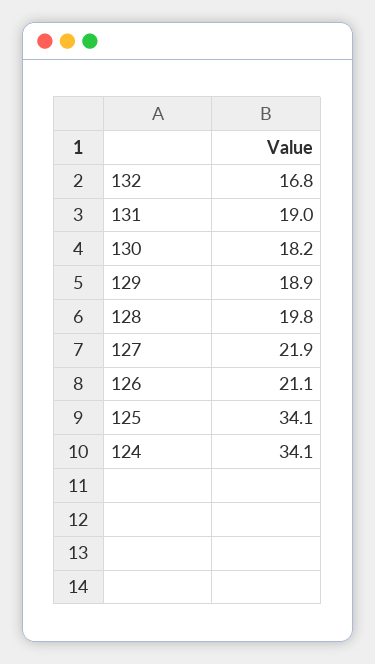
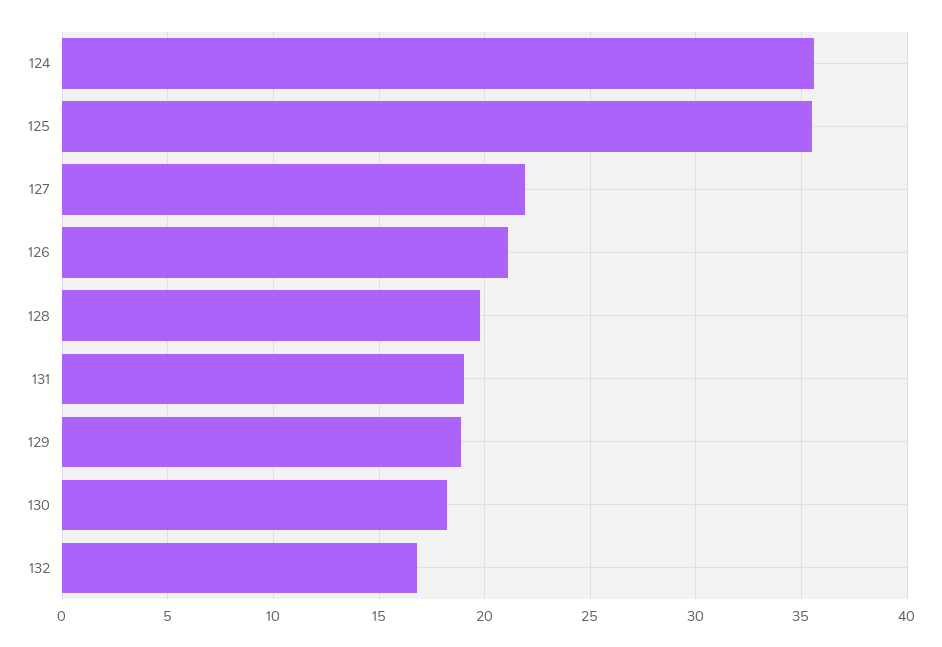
  {
    "132": 16.8,
    "131": 19,
    "130": 18.2,
    "129": 18.9,
    "128": 19.8,
    "127": 21.9,
    "126": 21.1,
-   "125": 34.1,
+   "125": 35.5,
-   "124": 34.1
+   "124": 35.5
  }

